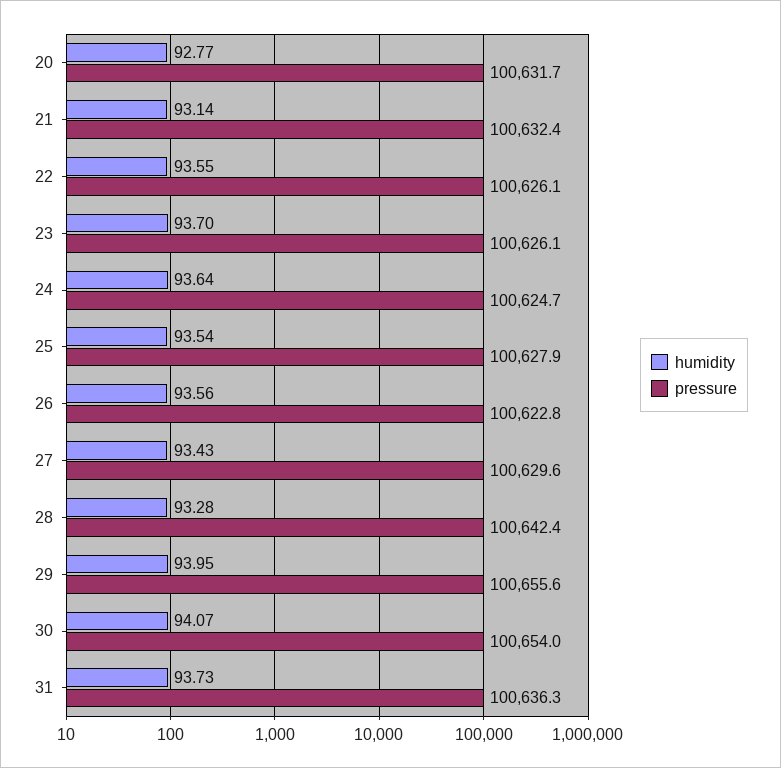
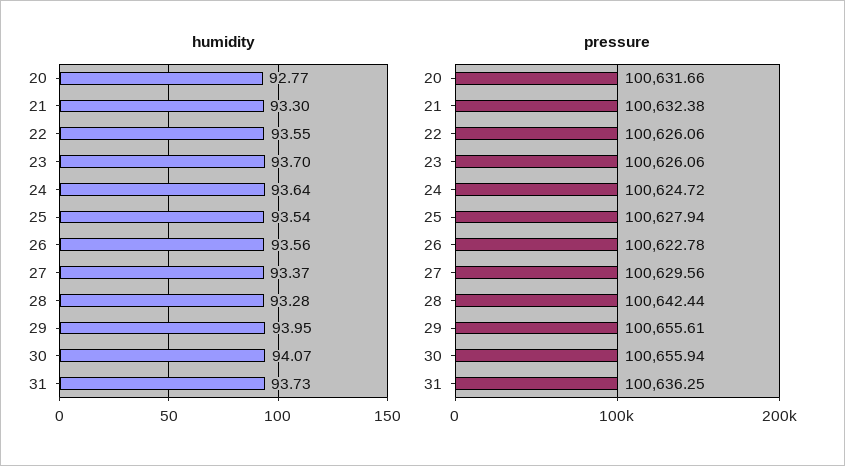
  {
    "humidity": {
      "20": 92.77,
-     "21": 93.14,
+     "21": 93.3,
      "22": 93.55,
      "23": 93.7,
      "24": 93.64,
      "25": 93.54,
      "26": 93.56,
-     "27": 93.43,
+     "27": 93.37,
      "28": 93.28,
      "29": 93.95,
      "30": 94.07,
      "31": 93.73
    },
    "pressure": {
      "20": 100631.66,
      "21": 100632.38,
      "22": 100626.06,
      "23": 100626.06,
      "24": 100624.72,
      "25": 100627.94,
      "26": 100622.78,
      "27": 100629.56,
      "28": 100642.44,
      "29": 100655.61,
-     "30": 100654,
+     "30": 100655.94,
      "31": 100636.25
    }
  }

